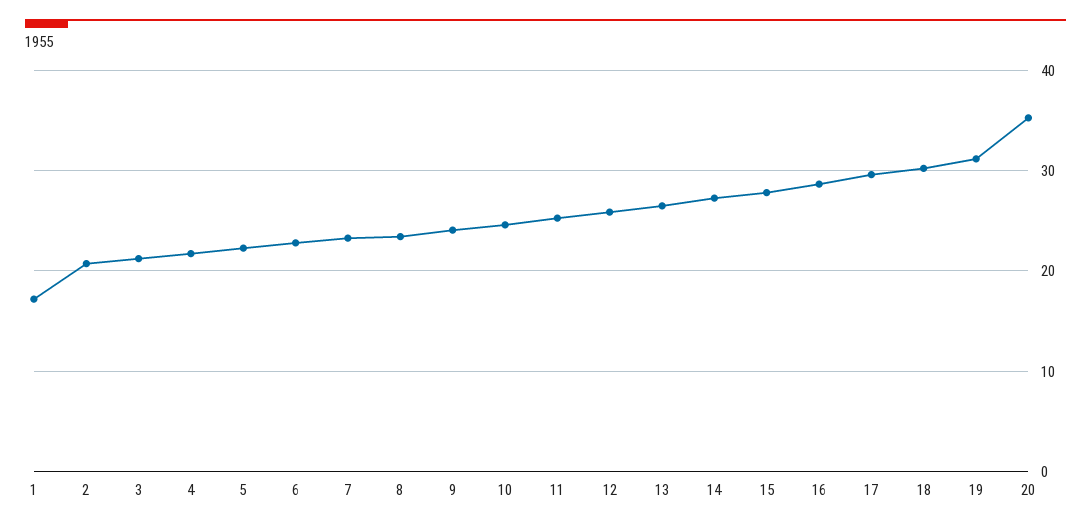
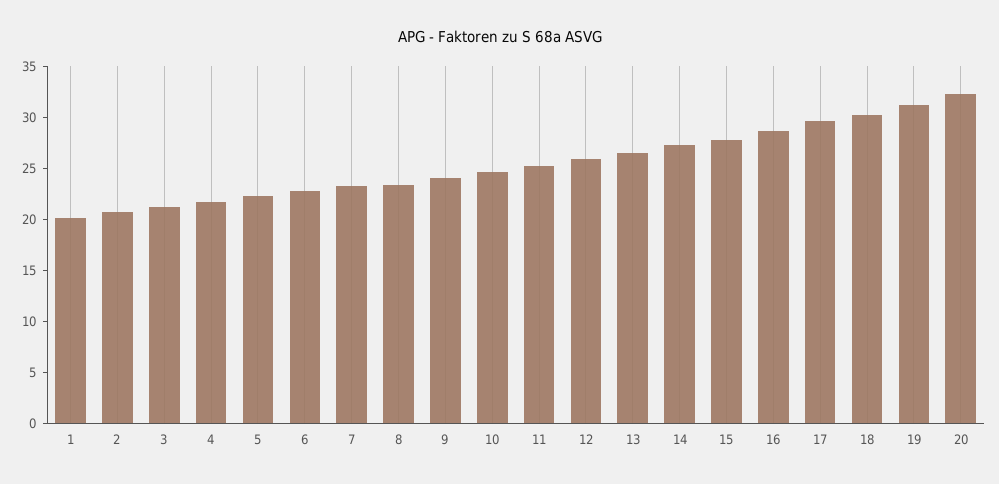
  {
-   "1": 17,
+   "1": 20,
    "2": 21,
    "3": 21,
    "4": 22,
    "5": 22,
    "6": 23,
    "7": 23,
    "8": 23,
    "9": 24,
    "10": 25,
    "11": 25,
    "12": 26,
    "13": 27,
    "14": 27,
    "15": 28,
    "16": 29,
    "17": 30,
    "18": 30,
    "19": 31,
-   "20": 35
+   "20": 32
  }

